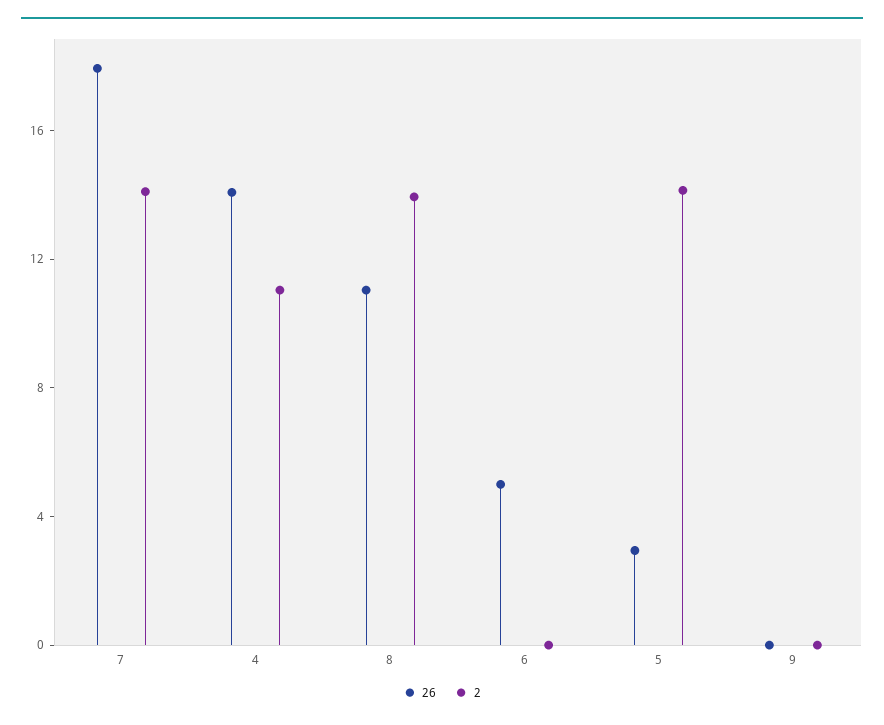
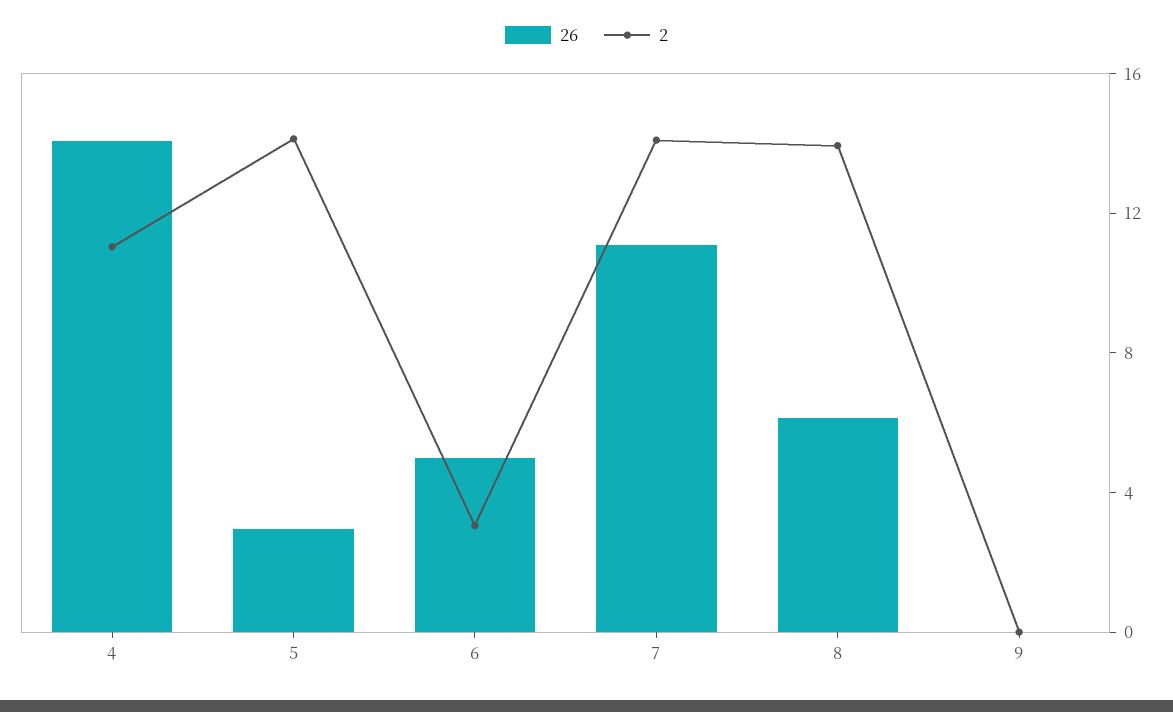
  {
    "26": {
-     "7": 18,
+     "7": 11,
      "4": 14,
-     "8": 11,
+     "8": 6,
      "6": 5,
      "5": 3,
      "9": 0
    },
    "2": {
      "7": 14,
      "4": 11,
      "8": 14,
-     "6": 0,
+     "6": 3,
      "5": 14,
      "9": 0
    }
  }

